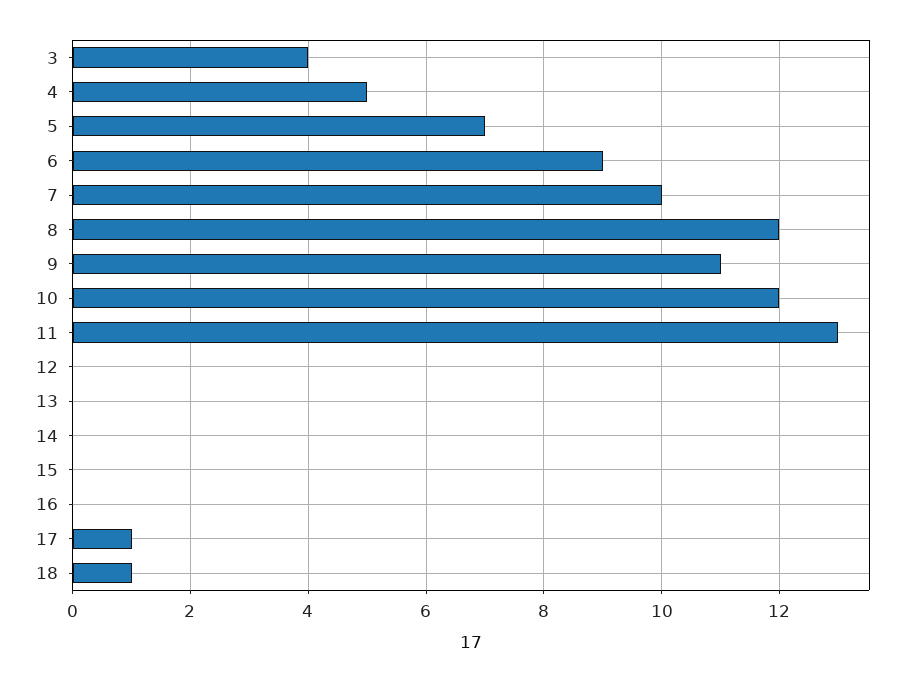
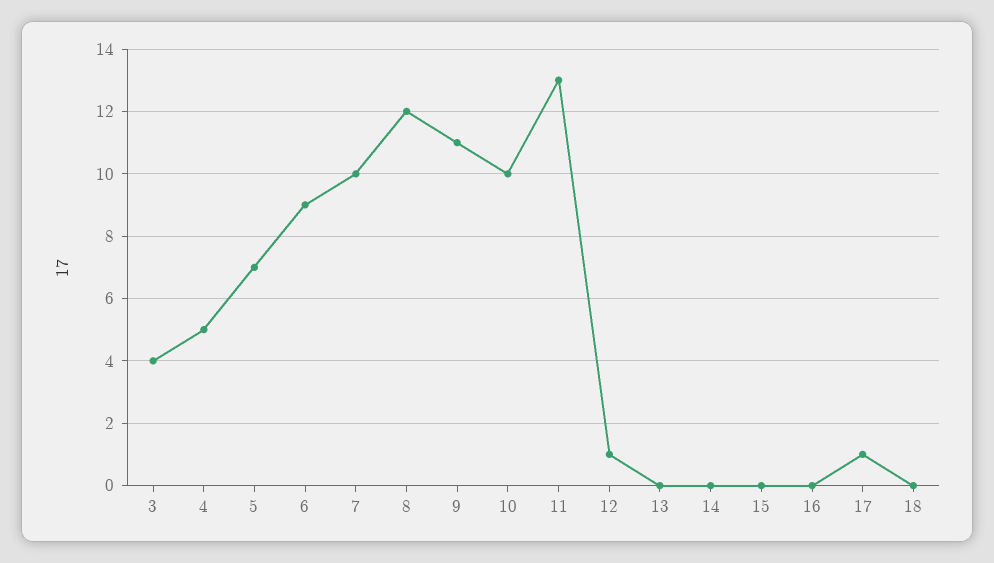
  {
    "3": 4,
    "4": 5,
    "5": 7,
    "6": 9,
    "7": 10,
    "8": 12,
    "9": 11,
-   "10": 12,
+   "10": 10,
    "11": 13,
-   "12": 0,
+   "12": 1,
    "13": 0,
    "14": 0,
    "15": 0,
    "16": 0,
    "17": 1,
-   "18": 1
+   "18": 0
  }

